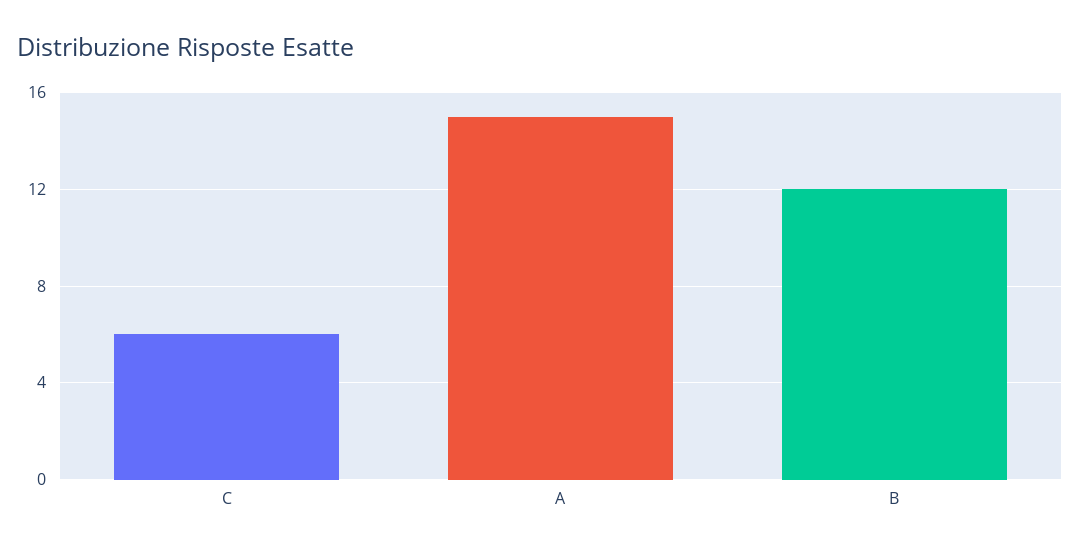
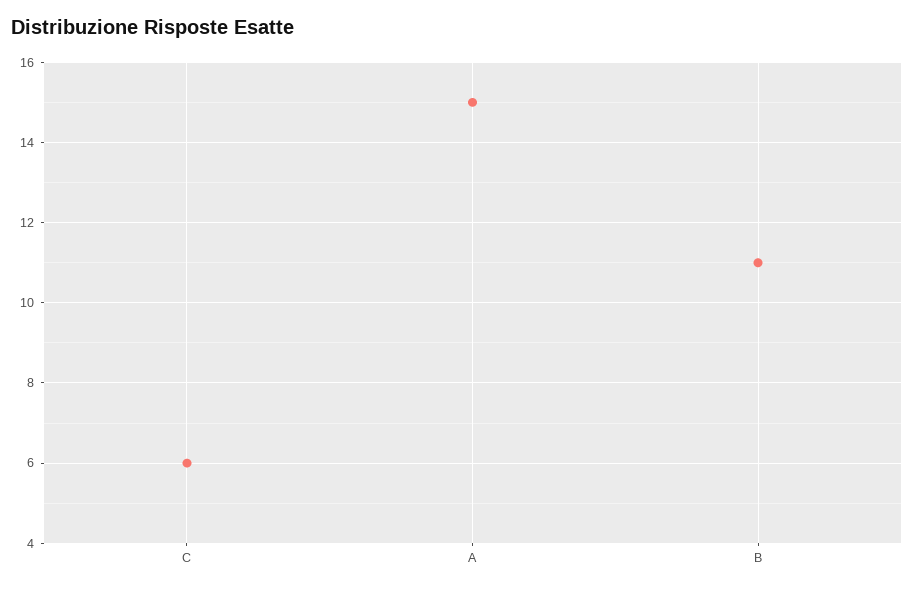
  {
    "C": 6,
    "A": 15,
-   "B": 12
+   "B": 11
  }

